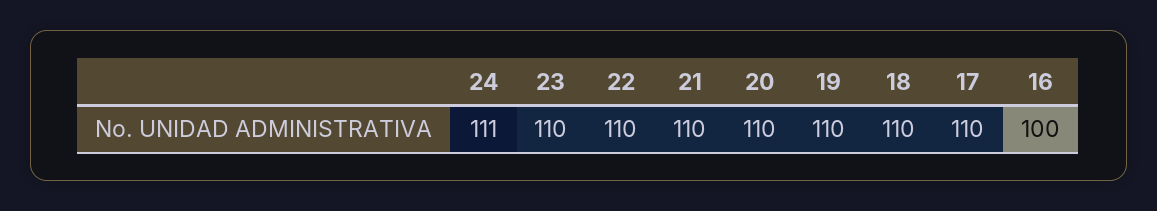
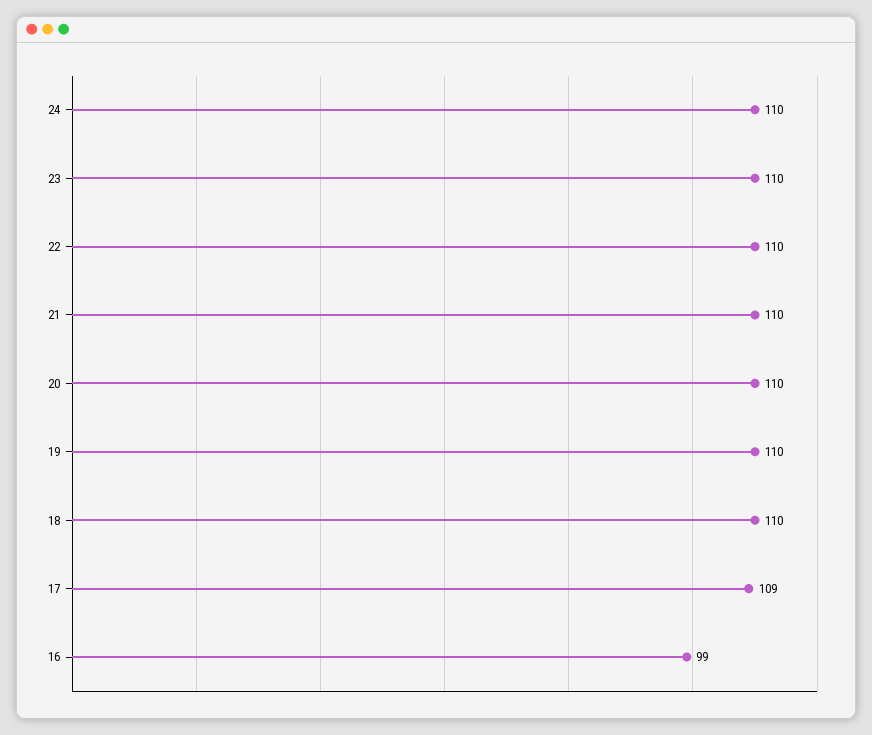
  {
-   "24": 111,
+   "24": 110,
    "23": 110,
    "22": 110,
    "21": 110,
    "20": 110,
    "19": 110,
    "18": 110,
-   "17": 110,
+   "17": 109,
-   "16": 100
+   "16": 99
  }

